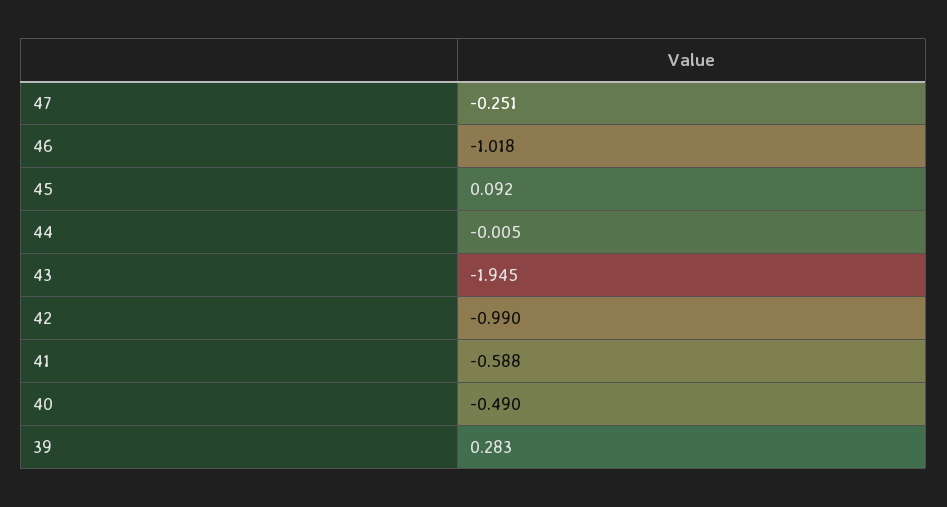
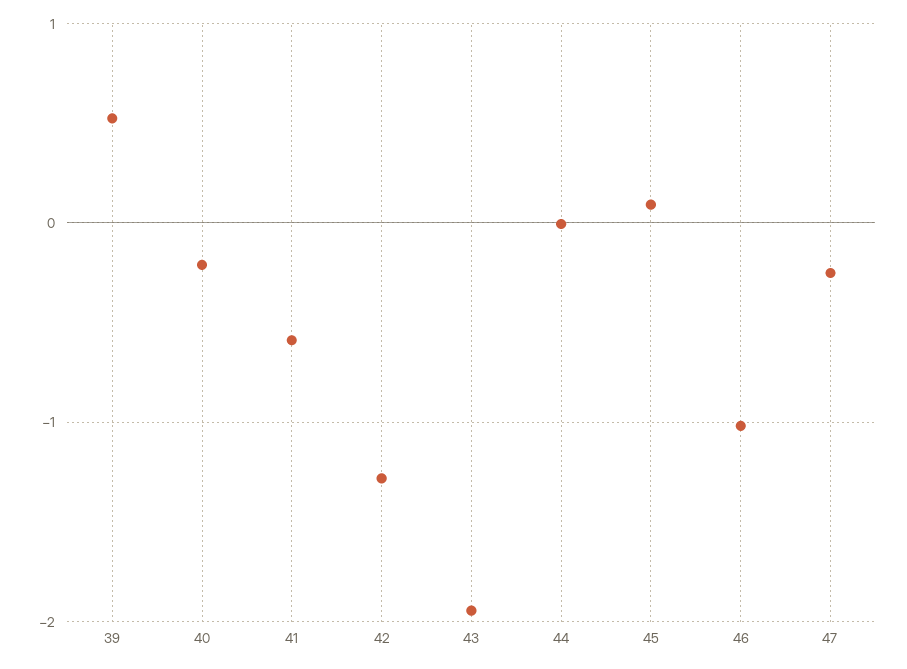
  {
    "47": -0.251,
    "46": -1.018,
    "45": 0.092,
    "44": -0.005,
    "43": -1.945,
-   "42": -0.99,
+   "42": -1.3,
    "41": -0.588,
-   "40": -0.49,
+   "40": -0.2,
-   "39": 0.283
+   "39": 0.5
  }

